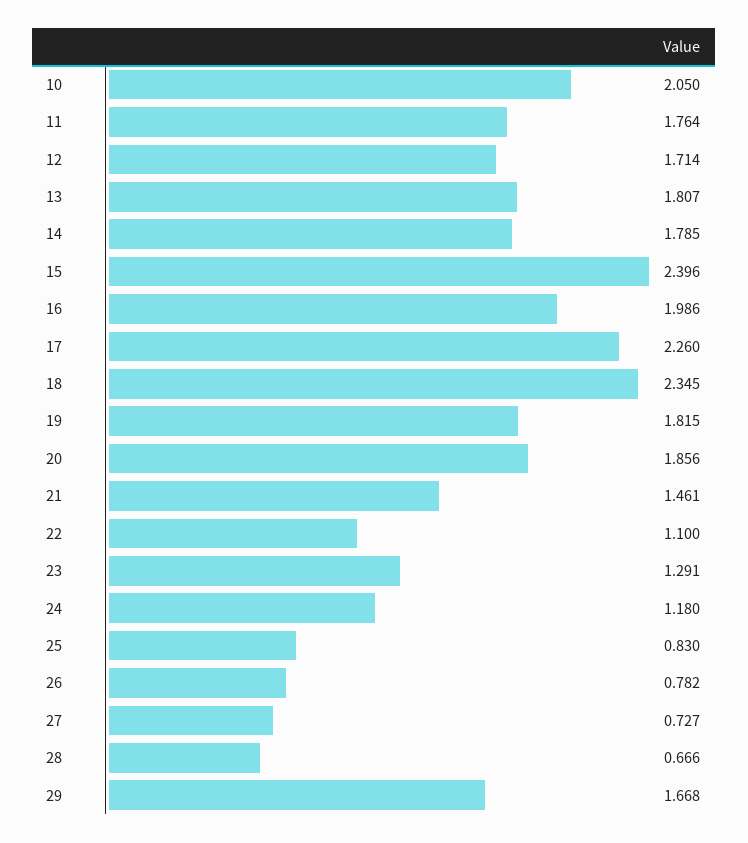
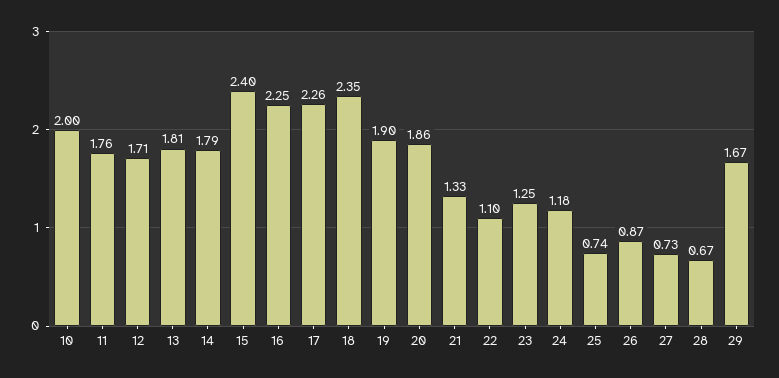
  {
-   "10": 2.05,
+   "10": 2,
    "11": 1.764,
    "12": 1.714,
    "13": 1.807,
    "14": 1.785,
    "15": 2.396,
-   "16": 1.986,
+   "16": 2.25,
    "17": 2.26,
    "18": 2.345,
-   "19": 1.815,
+   "19": 1.9,
    "20": 1.856,
-   "21": 1.461,
+   "21": 1.33,
    "22": 1.1,
-   "23": 1.291,
+   "23": 1.25,
    "24": 1.18,
-   "25": 0.83,
+   "25": 0.74,
-   "26": 0.782,
+   "26": 0.87,
    "27": 0.727,
    "28": 0.666,
    "29": 1.668
  }

